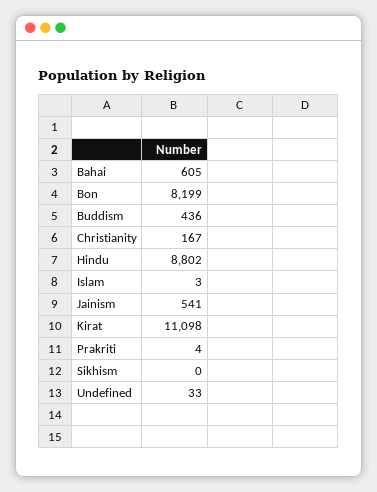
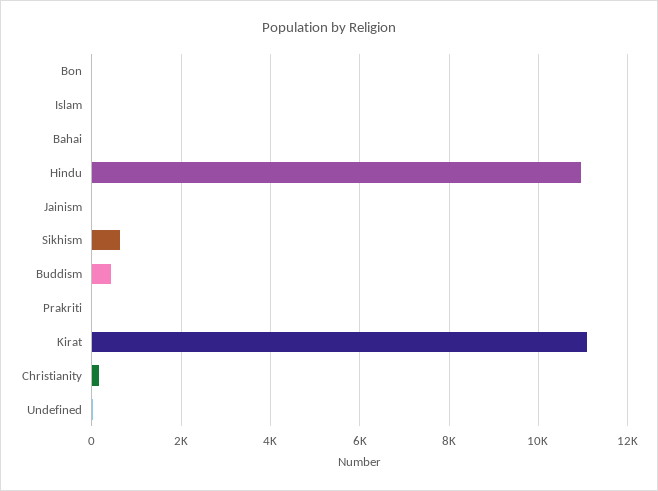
  {
-   "Bahai": 605,
+   "Bahai": 0,
-   "Bon": 8199,
+   "Bon": 0,
    "Buddism": 436,
    "Christianity": 167,
-   "Hindu": 8802,
+   "Hindu": 11000,
    "Islam": 3,
-   "Jainism": 541,
+   "Jainism": 0,
    "Kirat": 11098,
    "Prakriti": 4,
-   "Sikhism": 0,
+   "Sikhism": 600,
    "Undefined": 33
  }

